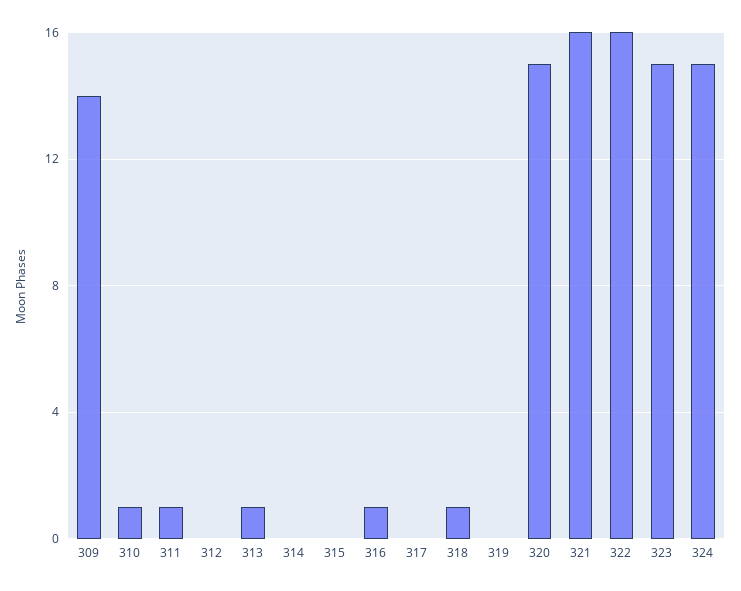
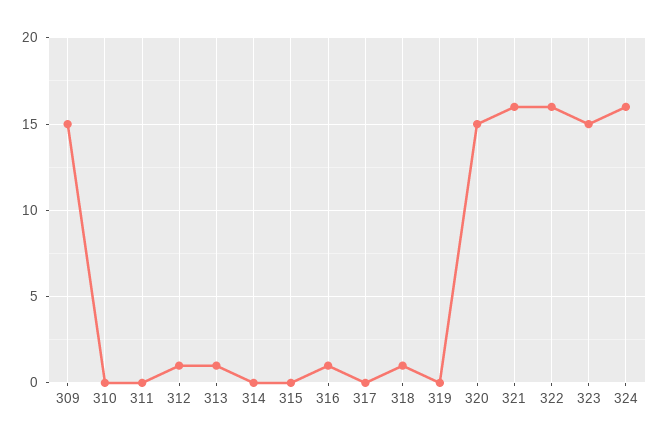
  {
-   "309": 14,
+   "309": 15,
-   "310": 1,
+   "310": 0,
-   "311": 1,
+   "311": 0,
-   "312": 0,
+   "312": 1,
    "313": 1,
    "314": 0,
    "315": 0,
    "316": 1,
    "317": 0,
    "318": 1,
    "319": 0,
    "320": 15,
    "321": 16,
    "322": 16,
    "323": 15,
-   "324": 15
+   "324": 16
  }

